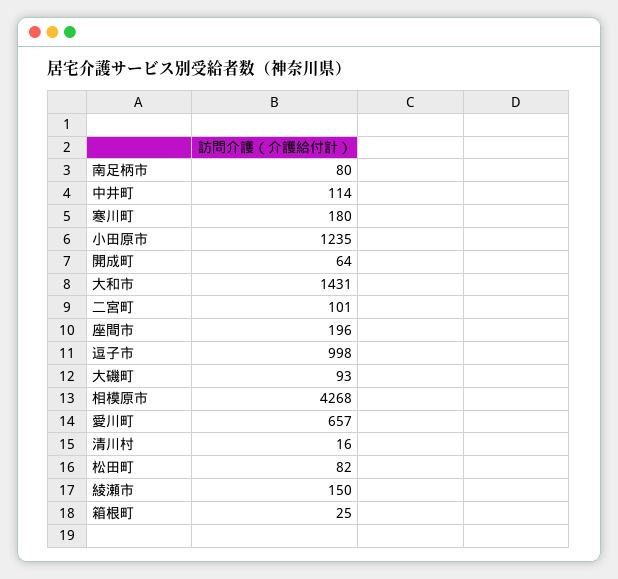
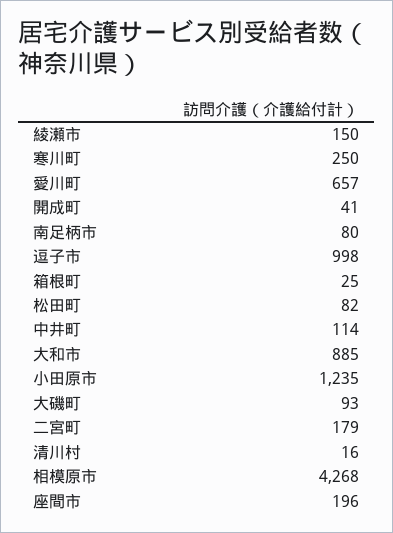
  {
    "南足柄市": 80,
    "中井町": 114,
-   "寒川町": 180,
+   "寒川町": 250,
    "小田原市": 1235,
-   "開成町": 64,
+   "開成町": 41,
-   "大和市": 1431,
+   "大和市": 885,
-   "二宮町": 101,
+   "二宮町": 179,
    "座間市": 196,
    "逗子市": 998,
    "大磯町": 93,
    "相模原市": 4268,
    "愛川町": 657,
    "清川村": 16,
    "松田町": 82,
    "綾瀬市": 150,
    "箱根町": 25
  }

